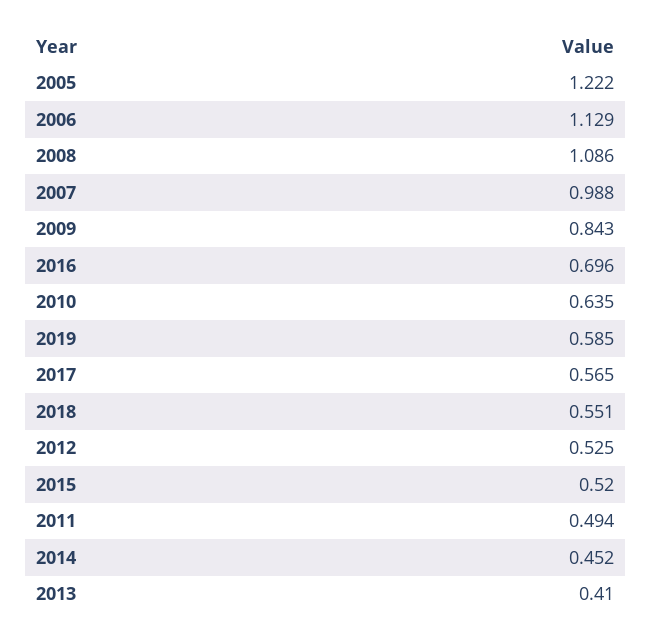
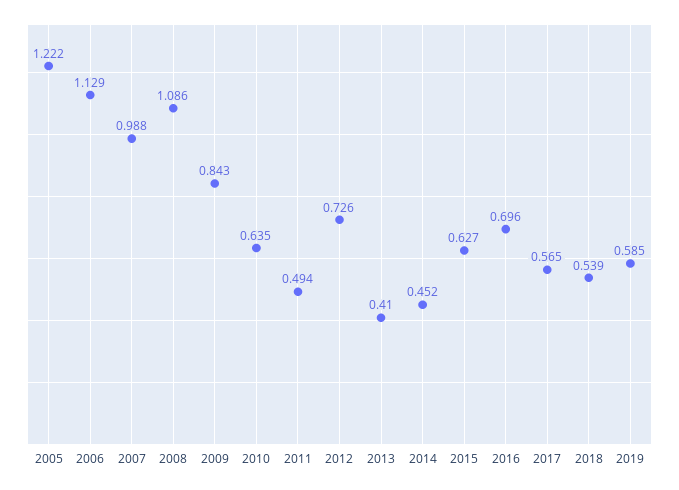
  {
    "2005": 1.222,
    "2006": 1.129,
    "2008": 1.086,
    "2007": 0.988,
    "2009": 0.843,
    "2016": 0.696,
    "2010": 0.635,
    "2019": 0.585,
    "2017": 0.565,
-   "2018": 0.551,
+   "2018": 0.539,
-   "2012": 0.525,
+   "2012": 0.726,
-   "2015": 0.52,
+   "2015": 0.627,
    "2011": 0.494,
    "2014": 0.452,
    "2013": 0.41
  }

